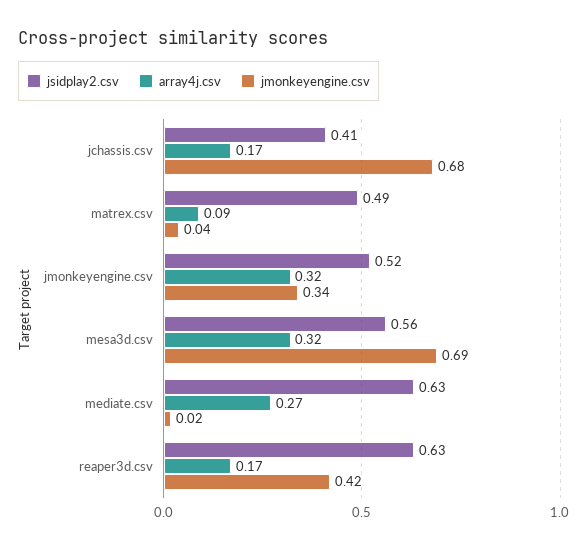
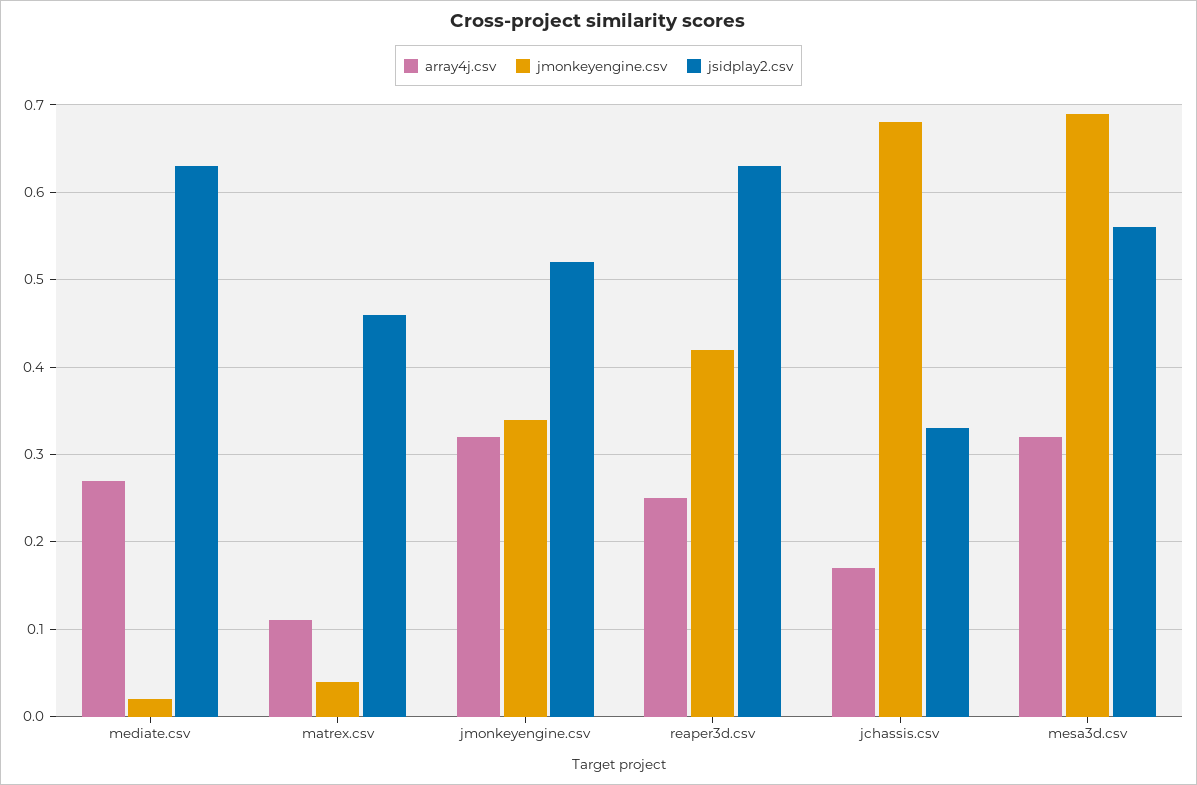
  {
    "jsidplay2.csv": {
-     "jchassis.csv": 0.41,
+     "jchassis.csv": 0.33,
-     "matrex.csv": 0.49,
+     "matrex.csv": 0.46,
      "jmonkeyengine.csv": 0.52,
      "mesa3d.csv": 0.56,
      "mediate.csv": 0.63,
      "reaper3d.csv": 0.63
    },
    "array4j.csv": {
      "jchassis.csv": 0.17,
-     "matrex.csv": 0.09,
+     "matrex.csv": 0.11,
      "jmonkeyengine.csv": 0.32,
      "mesa3d.csv": 0.32,
      "mediate.csv": 0.27,
-     "reaper3d.csv": 0.17
+     "reaper3d.csv": 0.25
    },
    "jmonkeyengine.csv": {
      "jchassis.csv": 0.68,
      "matrex.csv": 0.04,
      "jmonkeyengine.csv": 0.34,
      "mesa3d.csv": 0.69,
      "mediate.csv": 0.02,
      "reaper3d.csv": 0.42
    }
  }

